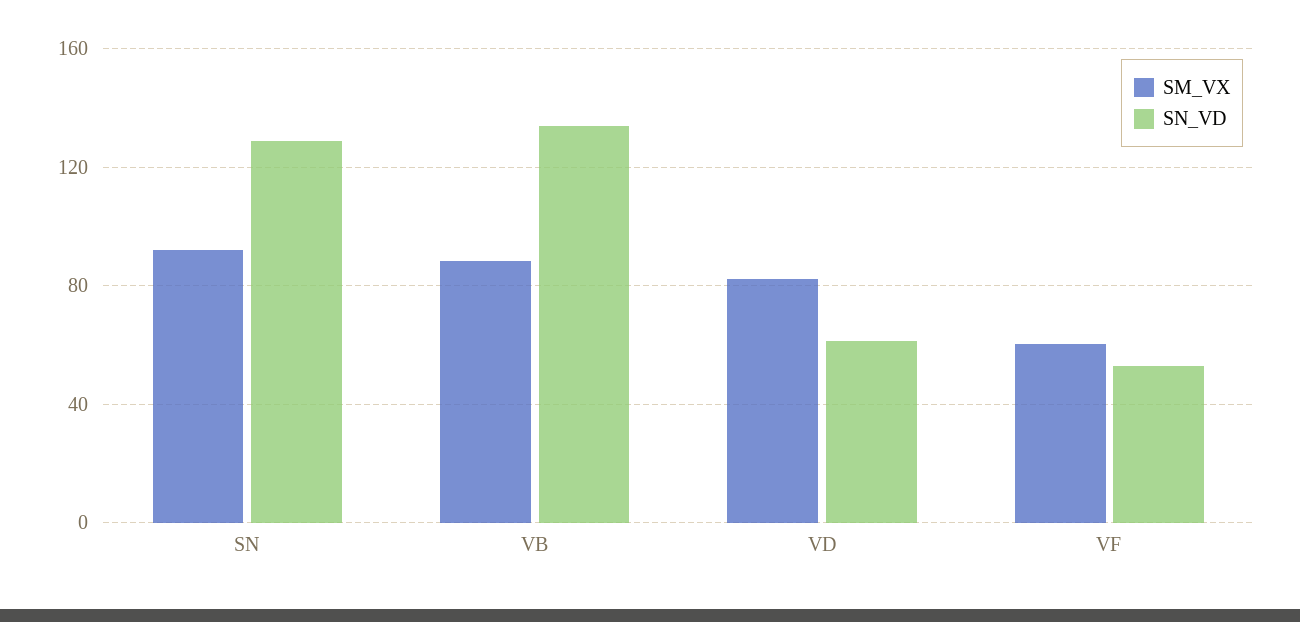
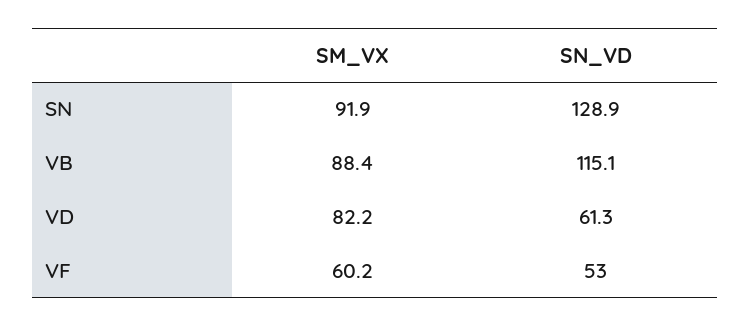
  {
    "SM_VX": {
      "SN": 91.9,
      "VB": 88.4,
      "VD": 82.2,
      "VF": 60.2
    },
    "SN_VD": {
      "SN": 128.9,
-     "VB": 135,
+     "VB": 115.1,
      "VD": 61.3,
      "VF": 53
    }
  }

